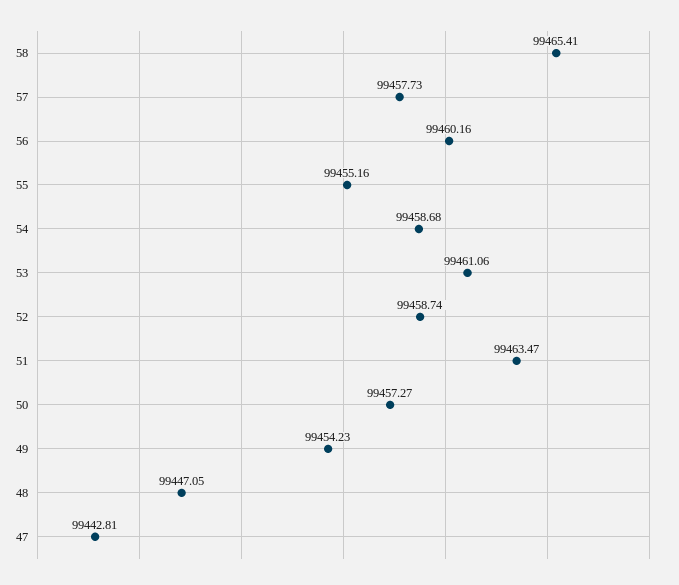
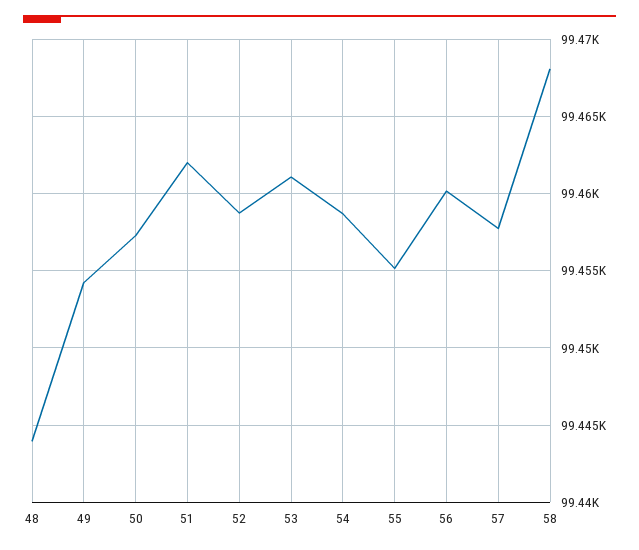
  {
-   "58": 99465.41,
+   "58": 99468,
    "57": 99457.73,
    "56": 99460.16,
    "55": 99455.16,
    "54": 99458.68,
    "53": 99461.06,
    "52": 99458.74,
-   "51": 99463.47,
+   "51": 99462,
    "50": 99457.27,
    "49": 99454.23,
-   "48": 99447.05,
+   "48": 99444
-   "47": 99442.81
  }

